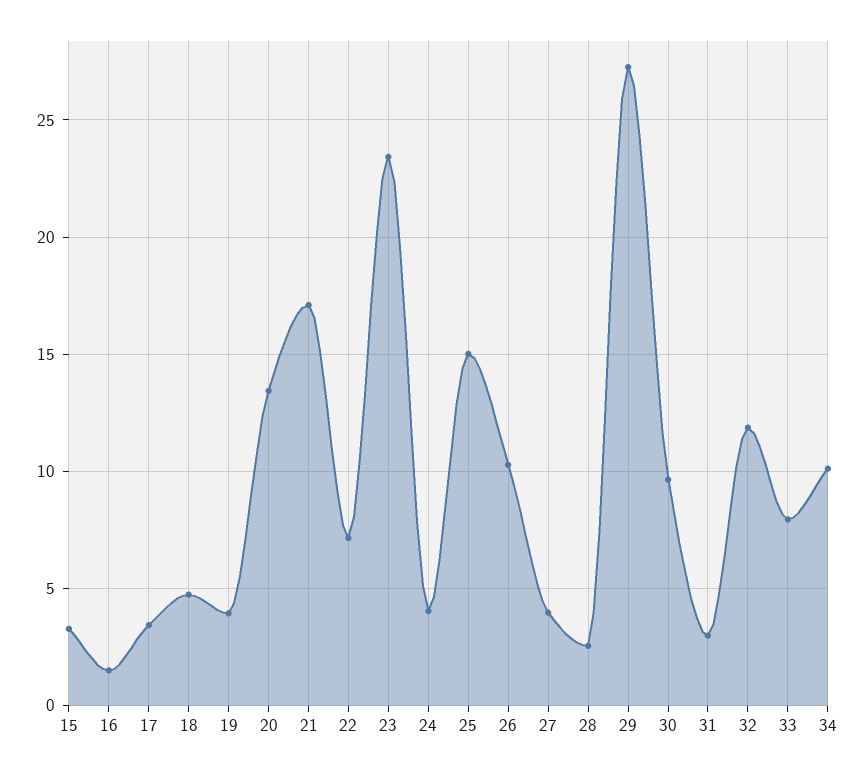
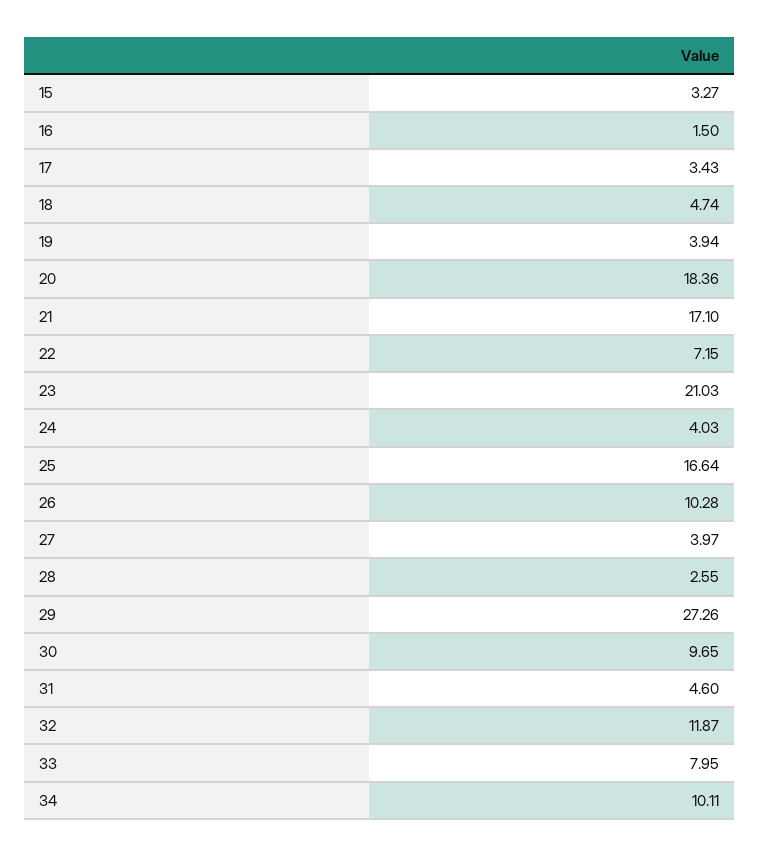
  {
    "15": 3.27,
    "16": 1.5,
    "17": 3.43,
    "18": 4.74,
    "19": 3.94,
-   "20": 13.5,
+   "20": 18.36,
    "21": 17.1,
    "22": 7.15,
-   "23": 23.5,
+   "23": 21.03,
    "24": 4.03,
-   "25": 15,
+   "25": 16.64,
    "26": 10.28,
    "27": 3.97,
    "28": 2.55,
    "29": 27.26,
    "30": 9.65,
-   "31": 3,
+   "31": 4.6,
    "32": 11.87,
    "33": 7.95,
    "34": 10.11
  }

